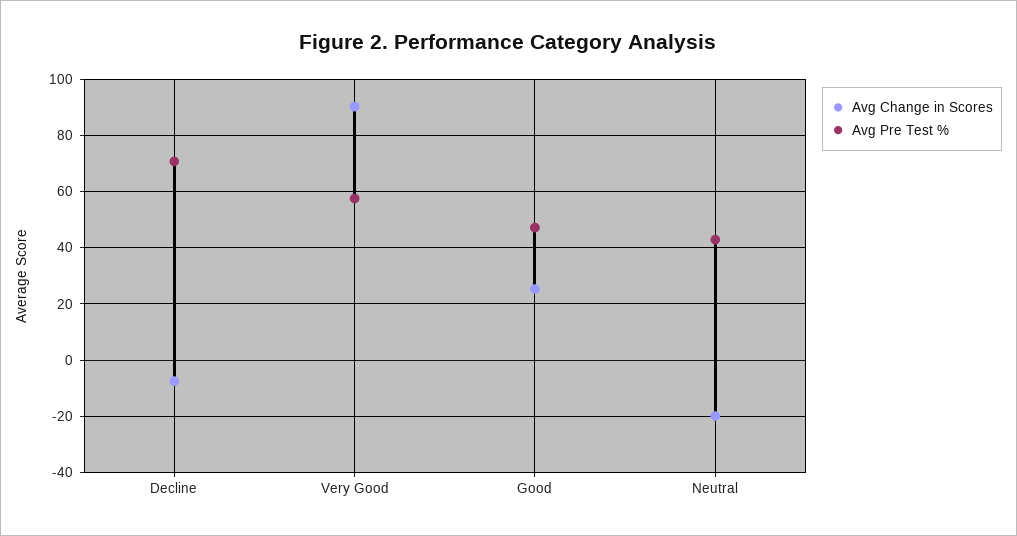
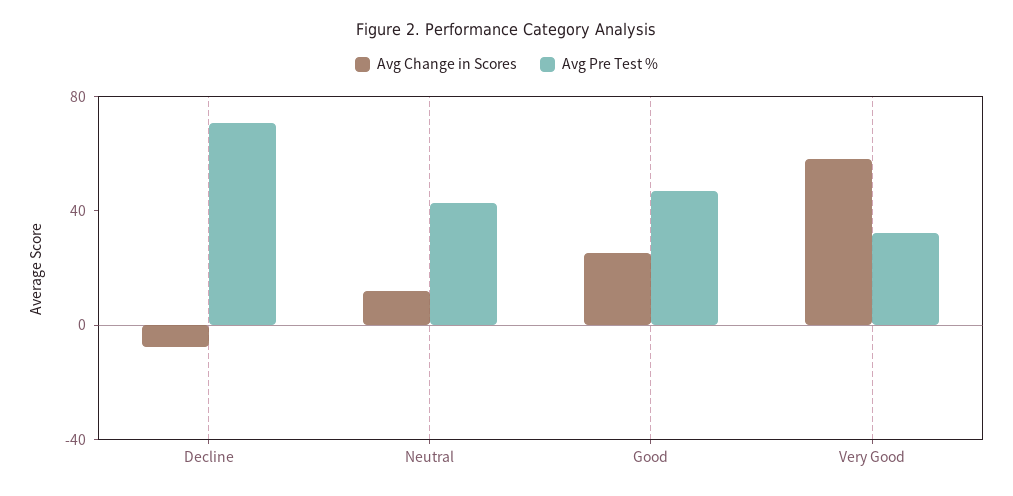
  {
    "Avg Change in Scores": {
      "Decline": -7.5,
-     "Very Good": 90,
+     "Very Good": 60,
      "Good": 25,
-     "Neutral": -20
+     "Neutral": 10
    },
    "Avg Pre Test %": {
      "Decline": 70,
-     "Very Good": 57.5,
+     "Very Good": 30,
      "Good": 47.5,
      "Neutral": 42.5
    }
  }

